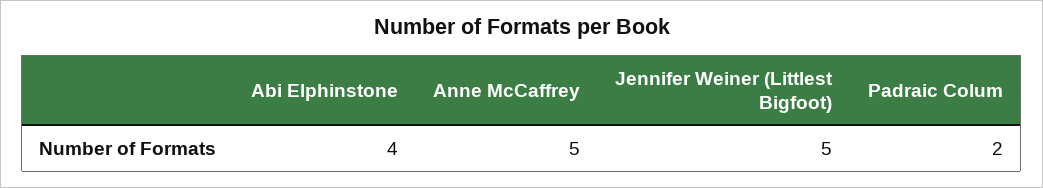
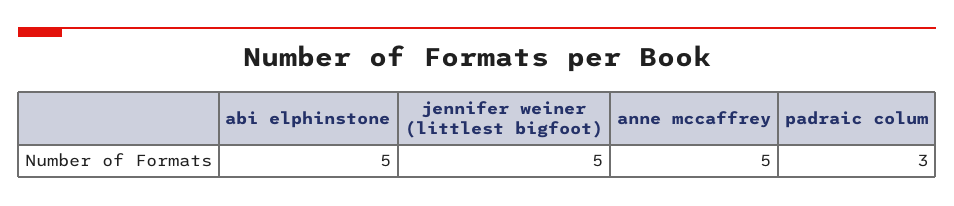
  {
-   "Abi Elphinstone": 4,
+   "Abi Elphinstone": 5,
    "Anne McCaffrey": 5,
    "Jennifer Weiner (Littlest Bigfoot)": 5,
-   "Padraic Colum": 2
+   "Padraic Colum": 3
  }

